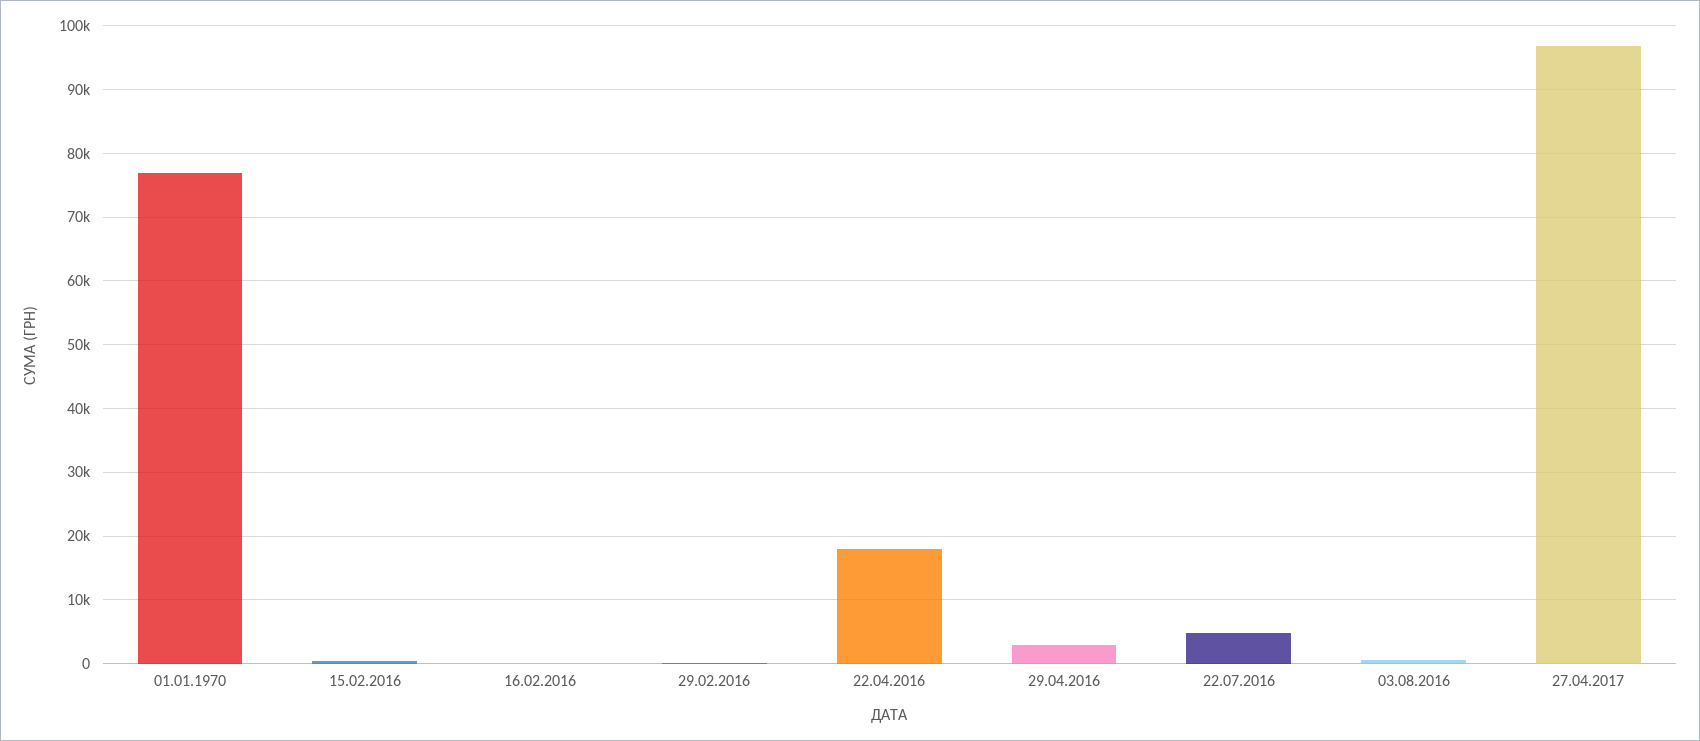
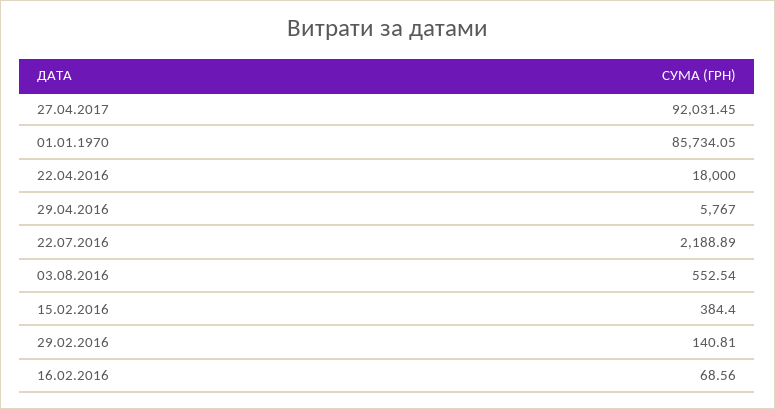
  {
-   "01.01.1970": 77000,
+   "01.01.1970": 85734.05,
    "15.02.2016": 384.4,
    "16.02.2016": 68.56,
    "29.02.2016": 140.81,
    "22.04.2016": 18000,
-   "29.04.2016": 3000,
+   "29.04.2016": 5767,
-   "22.07.2016": 5000,
+   "22.07.2016": 2188.89,
    "03.08.2016": 552.54,
-   "27.04.2017": 97000
+   "27.04.2017": 92031.45
  }

